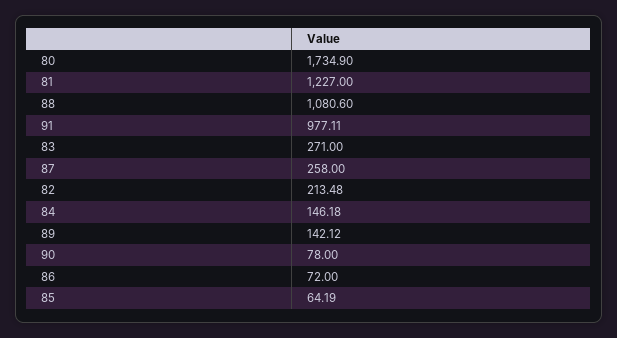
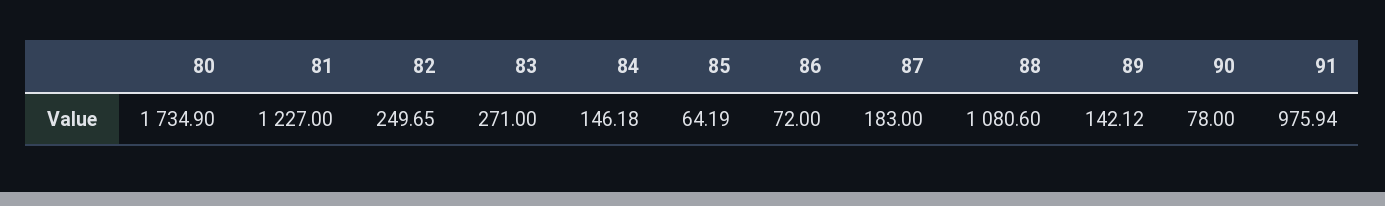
  {
    "80": 1734.9,
    "81": 1227,
    "88": 1080.6,
-   "91": 977.11,
+   "91": 975.94,
    "83": 271,
-   "87": 258,
+   "87": 183,
-   "82": 213.48,
+   "82": 249.65,
    "84": 146.18,
    "89": 142.12,
    "90": 78,
    "86": 72,
    "85": 64.19
  }

